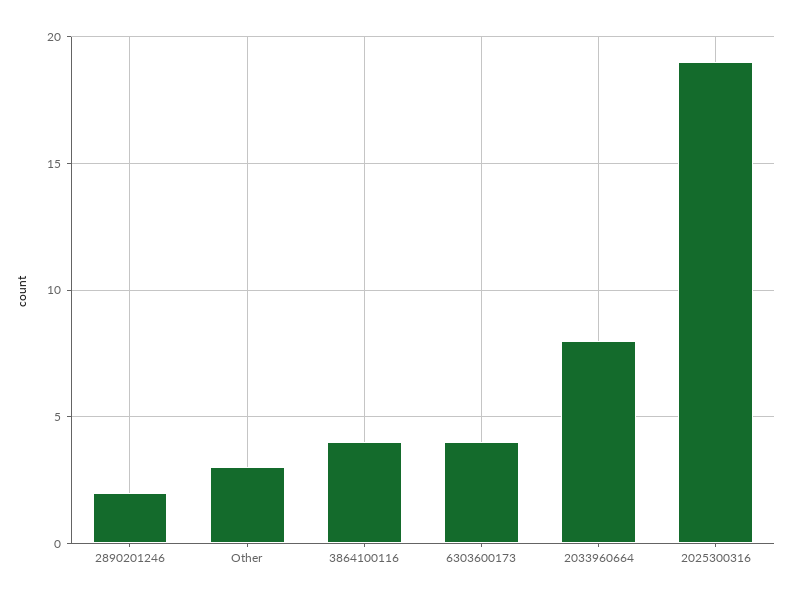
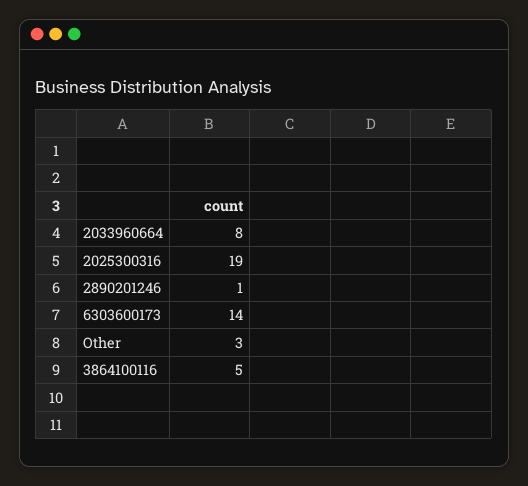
  {
-   "2890201246": 2,
+   "2890201246": 1,
    "Other": 3,
-   "3864100116": 4,
+   "3864100116": 5,
-   "6303600173": 4,
+   "6303600173": 14,
    "2033960664": 8,
    "2025300316": 19
  }

